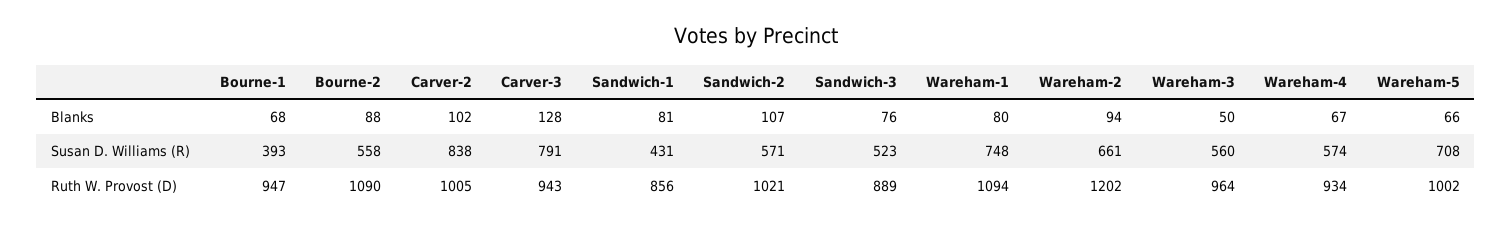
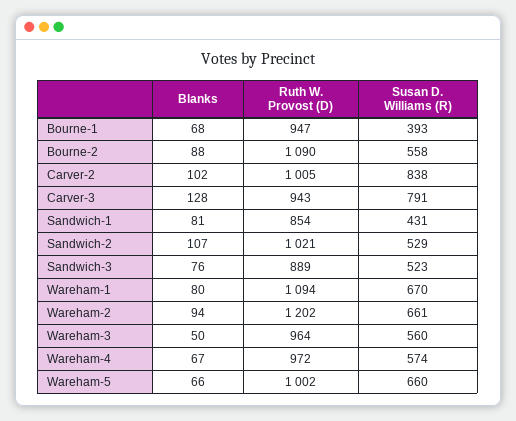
  {
    "Bourne-1": {
      "Blanks": 68,
      "Susan D. Williams (R)": 393,
      "Ruth W. Provost (D)": 947
    },
    "Bourne-2": {
      "Blanks": 88,
      "Susan D. Williams (R)": 558,
      "Ruth W. Provost (D)": 1090
    },
    "Carver-2": {
      "Blanks": 102,
      "Susan D. Williams (R)": 838,
      "Ruth W. Provost (D)": 1005
    },
    "Carver-3": {
      "Blanks": 128,
      "Susan D. Williams (R)": 791,
      "Ruth W. Provost (D)": 943
    },
    "Sandwich-1": {
      "Blanks": 81,
      "Susan D. Williams (R)": 431,
-     "Ruth W. Provost (D)": 856
+     "Ruth W. Provost (D)": 854
    },
    "Sandwich-2": {
      "Blanks": 107,
-     "Susan D. Williams (R)": 571,
+     "Susan D. Williams (R)": 529,
      "Ruth W. Provost (D)": 1021
    },
    "Sandwich-3": {
      "Blanks": 76,
      "Susan D. Williams (R)": 523,
      "Ruth W. Provost (D)": 889
    },
    "Wareham-1": {
      "Blanks": 80,
-     "Susan D. Williams (R)": 748,
+     "Susan D. Williams (R)": 670,
      "Ruth W. Provost (D)": 1094
    },
    "Wareham-2": {
      "Blanks": 94,
      "Susan D. Williams (R)": 661,
      "Ruth W. Provost (D)": 1202
    },
    "Wareham-3": {
      "Blanks": 50,
      "Susan D. Williams (R)": 560,
      "Ruth W. Provost (D)": 964
    },
    "Wareham-4": {
      "Blanks": 67,
      "Susan D. Williams (R)": 574,
-     "Ruth W. Provost (D)": 934
+     "Ruth W. Provost (D)": 972
    },
    "Wareham-5": {
      "Blanks": 66,
-     "Susan D. Williams (R)": 708,
+     "Susan D. Williams (R)": 660,
      "Ruth W. Provost (D)": 1002
    }
  }

